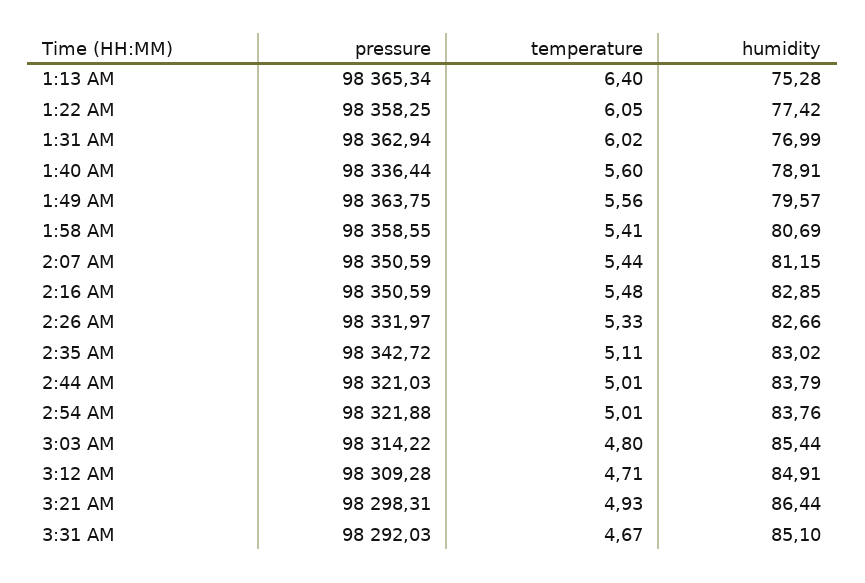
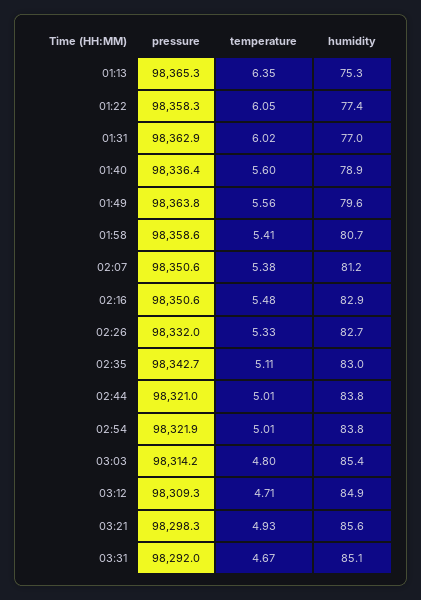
  {
    "pressure": {
      "1:13 AM": 98365.34,
      "1:22 AM": 98358.25,
      "1:31 AM": 98362.94,
      "1:40 AM": 98336.44,
      "1:49 AM": 98363.75,
      "1:58 AM": 98358.55,
      "2:07 AM": 98350.59,
      "2:16 AM": 98350.59,
      "2:26 AM": 98331.97,
      "2:35 AM": 98342.72,
      "2:44 AM": 98321.03,
      "2:54 AM": 98321.88,
      "3:03 AM": 98314.22,
      "3:12 AM": 98309.28,
      "3:21 AM": 98298.31,
      "3:31 AM": 98292.03
    },
    "temperature": {
-     "1:13 AM": 6.4,
+     "1:13 AM": 6.35,
      "1:22 AM": 6.05,
      "1:31 AM": 6.02,
      "1:40 AM": 5.6,
      "1:49 AM": 5.56,
      "1:58 AM": 5.41,
-     "2:07 AM": 5.44,
+     "2:07 AM": 5.38,
      "2:16 AM": 5.48,
      "2:26 AM": 5.33,
      "2:35 AM": 5.11,
      "2:44 AM": 5.01,
      "2:54 AM": 5.01,
      "3:03 AM": 4.8,
      "3:12 AM": 4.71,
      "3:21 AM": 4.93,
      "3:31 AM": 4.67
    },
    "humidity": {
      "1:13 AM": 75.28,
      "1:22 AM": 77.42,
      "1:31 AM": 76.99,
      "1:40 AM": 78.91,
      "1:49 AM": 79.57,
      "1:58 AM": 80.69,
      "2:07 AM": 81.15,
      "2:16 AM": 82.85,
      "2:26 AM": 82.66,
      "2:35 AM": 83.02,
      "2:44 AM": 83.79,
      "2:54 AM": 83.76,
      "3:03 AM": 85.44,
      "3:12 AM": 84.91,
-     "3:21 AM": 86.44,
+     "3:21 AM": 85.6,
      "3:31 AM": 85.1
    }
  }

